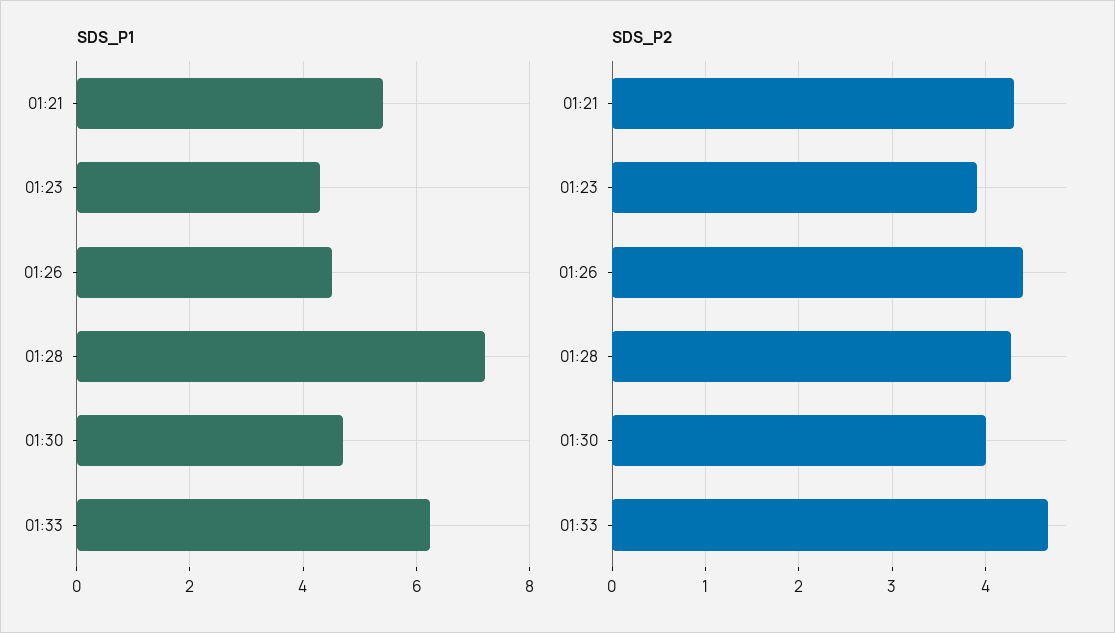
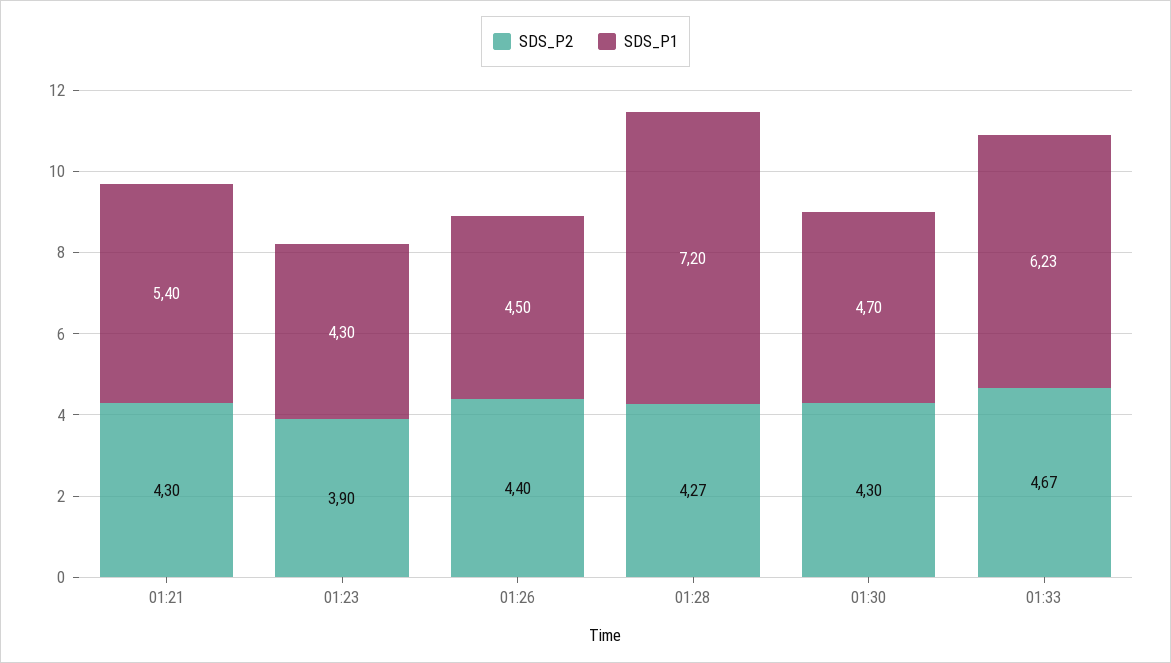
  {
    "SDS_P1": {
      "01:21": 5.4,
      "01:23": 4.3,
      "01:26": 4.5,
      "01:28": 7.2,
      "01:30": 4.7,
      "01:33": 6.23
    },
    "SDS_P2": {
      "01:21": 4.3,
      "01:23": 3.9,
      "01:26": 4.4,
      "01:28": 4.27,
-     "01:30": 4,
+     "01:30": 4.3,
      "01:33": 4.67
    }
  }

